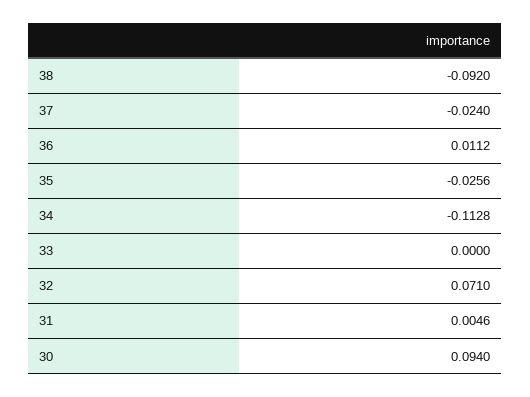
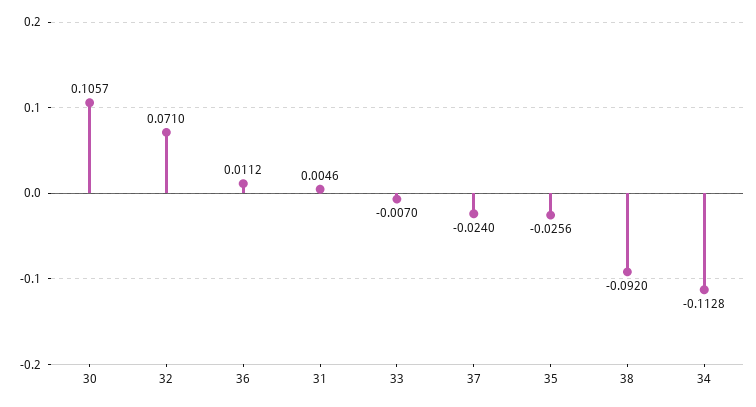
  {
    "38": -0.092,
    "37": -0.024,
    "36": 0.0112,
    "35": -0.0256,
    "34": -0.1128,
-   "33": 0,
+   "33": -0.007,
    "32": 0.071,
    "31": 0.0046,
-   "30": 0.094
+   "30": 0.1057
  }

